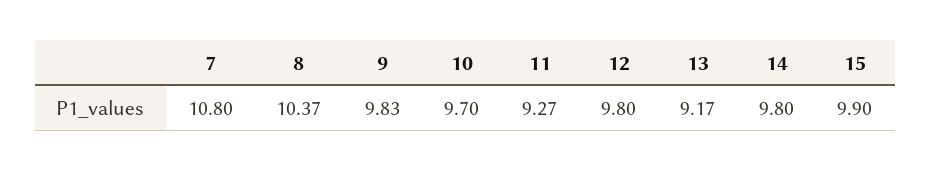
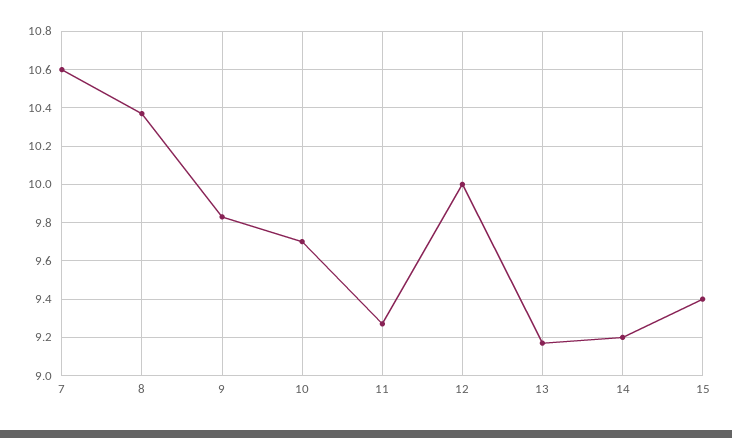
  {
-   "7": 10.8,
+   "7": 10.6,
    "8": 10.37,
    "9": 9.83,
    "10": 9.7,
    "11": 9.27,
-   "12": 9.8,
+   "12": 10,
    "13": 9.17,
-   "14": 9.8,
+   "14": 9.2,
-   "15": 9.9
+   "15": 9.4
  }

